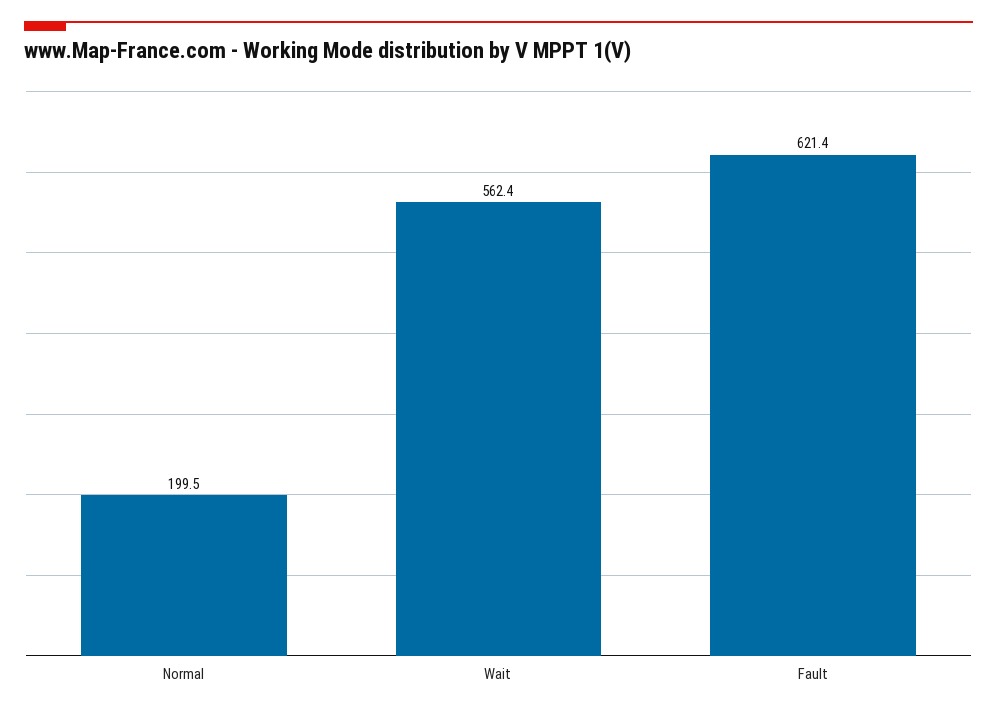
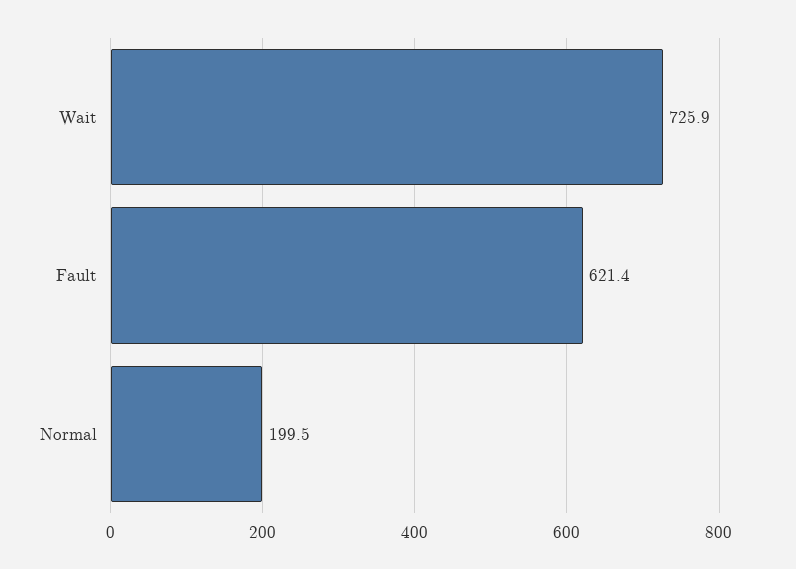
  {
    "Normal": 199.5,
-   "Wait": 562.4,
+   "Wait": 725.9,
    "Fault": 621.4
  }

